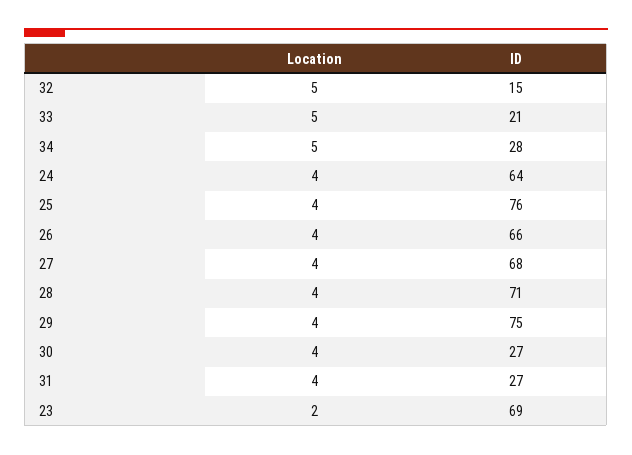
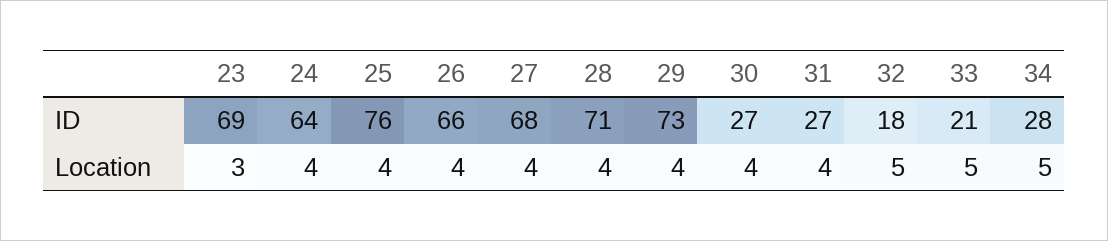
  {
    "Location": {
      "32": 5,
      "33": 5,
      "34": 5,
      "24": 4,
      "25": 4,
      "26": 4,
      "27": 4,
      "28": 4,
      "29": 4,
      "30": 4,
      "31": 4,
-     "23": 2
+     "23": 3
    },
    "ID": {
-     "32": 15,
+     "32": 18,
      "33": 21,
      "34": 28,
      "24": 64,
      "25": 76,
      "26": 66,
      "27": 68,
      "28": 71,
-     "29": 75,
+     "29": 73,
      "30": 27,
      "31": 27,
      "23": 69
    }
  }

